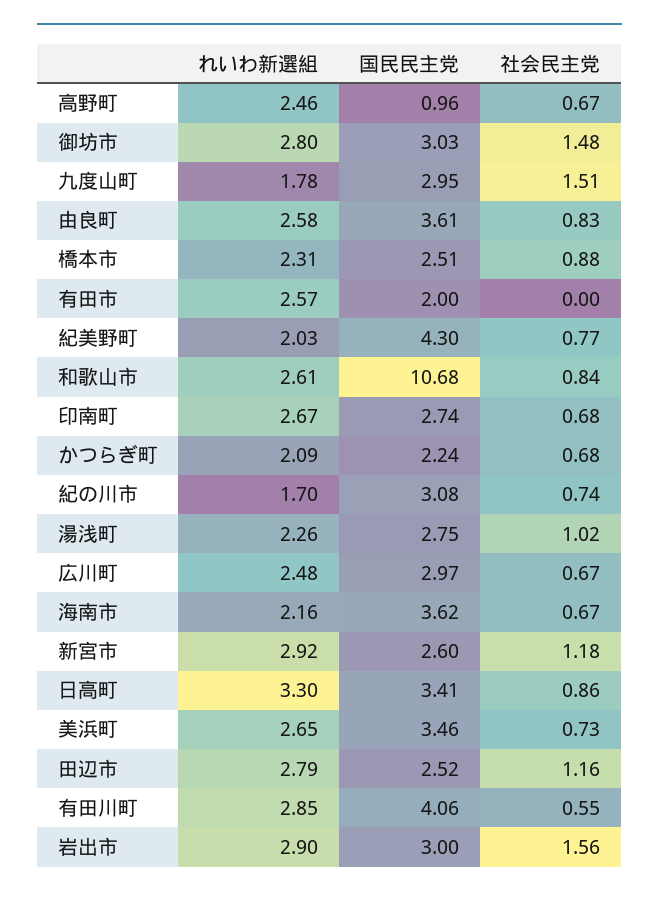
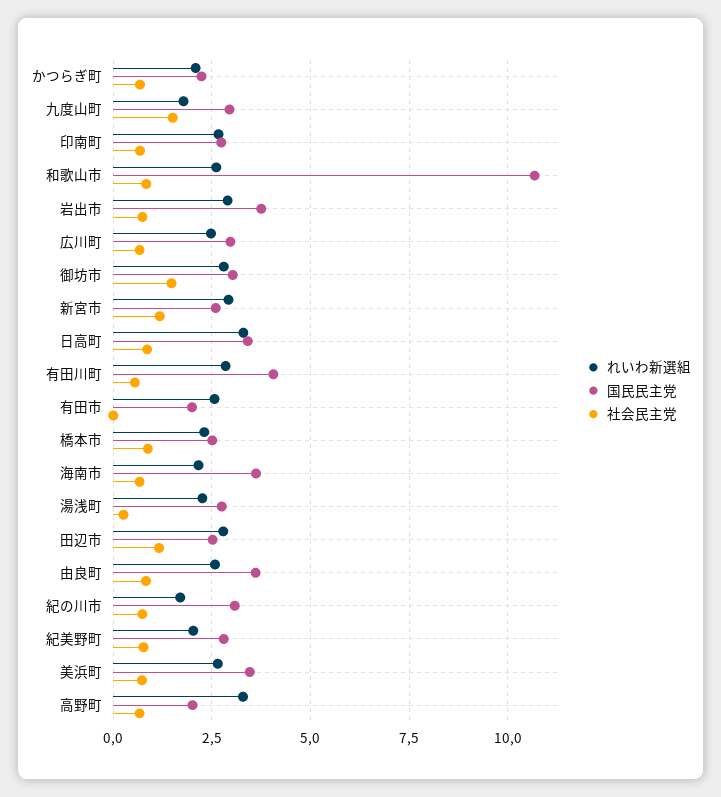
  {
    "れいわ新選組": {
-     "高野町": 2.46,
+     "高野町": 3.25,
      "御坊市": 2.8,
      "九度山町": 1.78,
      "由良町": 2.58,
      "橋本市": 2.31,
      "有田市": 2.57,
      "紀美野町": 2.03,
      "和歌山市": 2.61,
      "印南町": 2.67,
      "かつらぎ町": 2.09,
      "紀の川市": 1.7,
      "湯浅町": 2.26,
      "広川町": 2.48,
      "海南市": 2.16,
      "新宮市": 2.92,
      "日高町": 3.3,
      "美浜町": 2.65,
      "田辺市": 2.79,
      "有田川町": 2.85,
      "岩出市": 2.9
    },
    "国民民主党": {
-     "高野町": 0.96,
+     "高野町": 2,
      "御坊市": 3.03,
      "九度山町": 2.95,
      "由良町": 3.61,
      "橋本市": 2.51,
      "有田市": 2,
-     "紀美野町": 4.3,
+     "紀美野町": 2.75,
      "和歌山市": 10.68,
      "印南町": 2.74,
      "かつらぎ町": 2.24,
      "紀の川市": 3.08,
      "湯浅町": 2.75,
      "広川町": 2.97,
      "海南市": 3.62,
      "新宮市": 2.6,
      "日高町": 3.41,
      "美浜町": 3.46,
      "田辺市": 2.52,
      "有田川町": 4.06,
-     "岩出市": 3
+     "岩出市": 3.75
    },
    "社会民主党": {
      "高野町": 0.67,
      "御坊市": 1.48,
      "九度山町": 1.51,
      "由良町": 0.83,
      "橋本市": 0.88,
      "有田市": 0,
      "紀美野町": 0.77,
      "和歌山市": 0.84,
      "印南町": 0.68,
      "かつらぎ町": 0.68,
      "紀の川市": 0.74,
-     "湯浅町": 1.02,
+     "湯浅町": 0.25,
      "広川町": 0.67,
      "海南市": 0.67,
      "新宮市": 1.18,
      "日高町": 0.86,
      "美浜町": 0.73,
      "田辺市": 1.16,
      "有田川町": 0.55,
-     "岩出市": 1.56
+     "岩出市": 0.75
    }
  }

